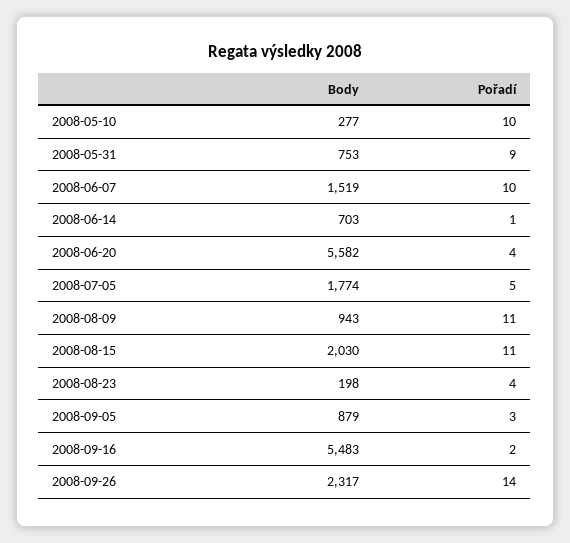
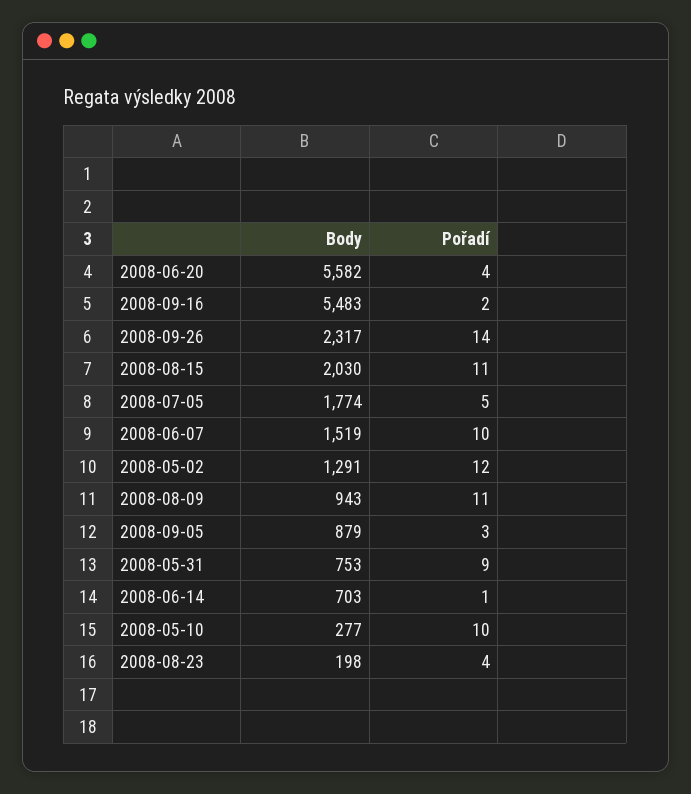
  {
    "Body": {
      "2008-05-10": 277,
      "2008-05-31": 753,
      "2008-06-07": 1519,
      "2008-06-14": 703,
      "2008-06-20": 5582,
      "2008-07-05": 1774,
      "2008-08-09": 943,
      "2008-08-15": 2030,
      "2008-08-23": 198,
      "2008-09-05": 879,
      "2008-09-16": 5483,
-     "2008-09-26": 2317
+     "2008-09-26": 2317,
+     "2008-05-02": 1291
    },
    "Pořadí": {
      "2008-05-10": 10,
      "2008-05-31": 9,
      "2008-06-07": 10,
      "2008-06-14": 1,
      "2008-06-20": 4,
      "2008-07-05": 5,
      "2008-08-09": 11,
      "2008-08-15": 11,
      "2008-08-23": 4,
      "2008-09-05": 3,
      "2008-09-16": 2,
-     "2008-09-26": 14
+     "2008-09-26": 14,
+     "2008-05-02": 12
    }
  }

